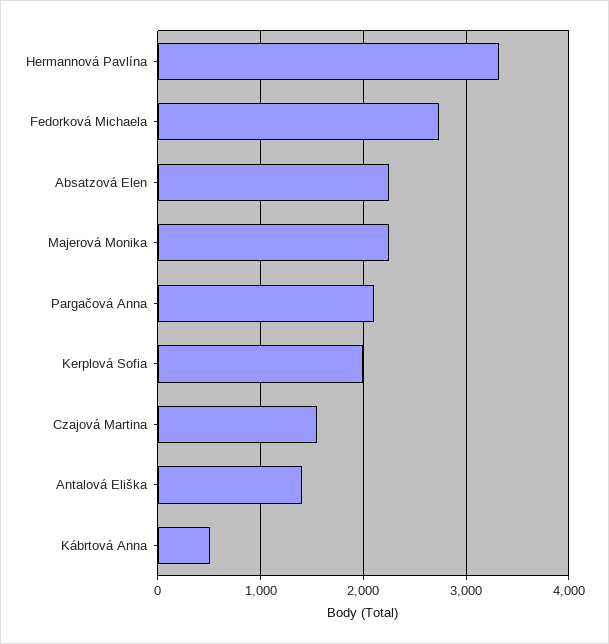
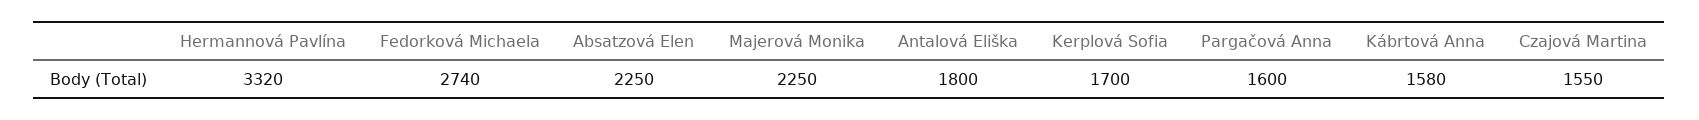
  {
    "Hermannová Pavlína": 3320,
    "Fedorková Michaela": 2740,
    "Absatzová Elen": 2250,
    "Majerová Monika": 2250,
-   "Pargačová Anna": 2100,
+   "Pargačová Anna": 1600,
-   "Kerplová Sofia": 2000,
+   "Kerplová Sofia": 1700,
    "Czajová Martina": 1550,
-   "Antalová Eliška": 1400,
+   "Antalová Eliška": 1800,
-   "Kábrtová Anna": 500
+   "Kábrtová Anna": 1580
  }

